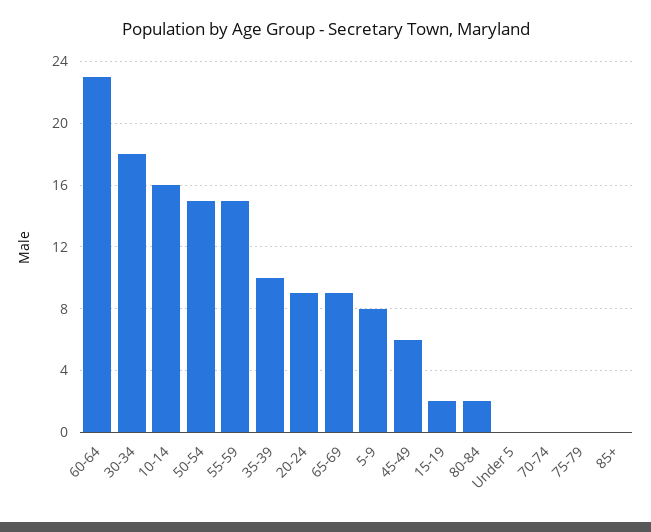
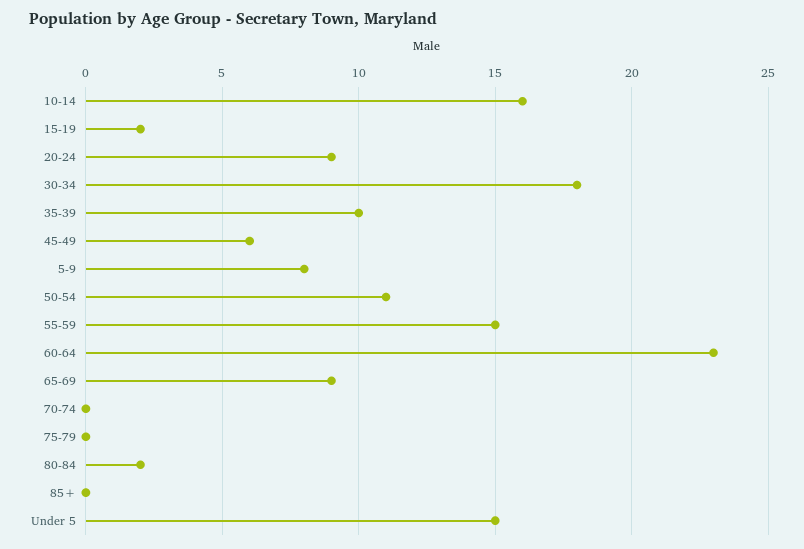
  {
    "60-64": 23,
    "30-34": 18,
    "10-14": 16,
-   "50-54": 15,
+   "50-54": 11,
    "55-59": 15,
    "35-39": 10,
    "20-24": 9,
    "65-69": 9,
    "5-9": 8,
    "45-49": 6,
    "15-19": 2,
    "80-84": 2,
-   "Under 5": 0,
+   "Under 5": 15,
    "70-74": 0,
    "75-79": 0,
    "85+": 0
  }

